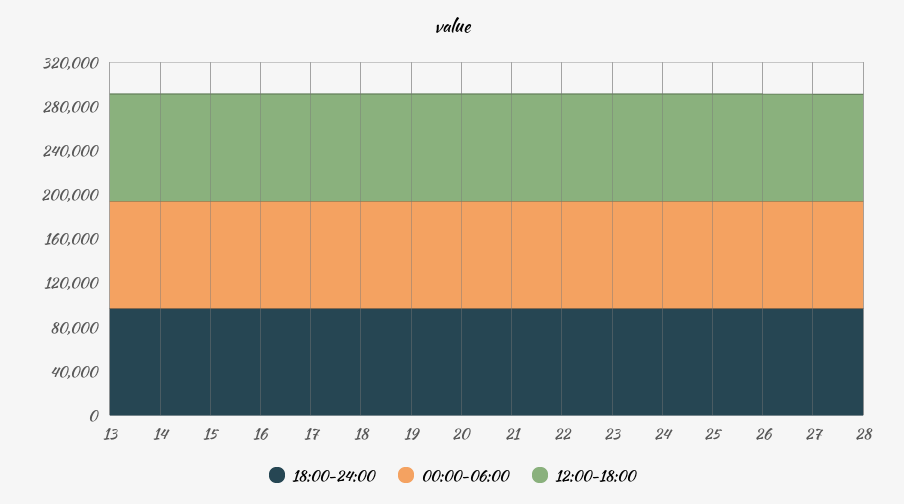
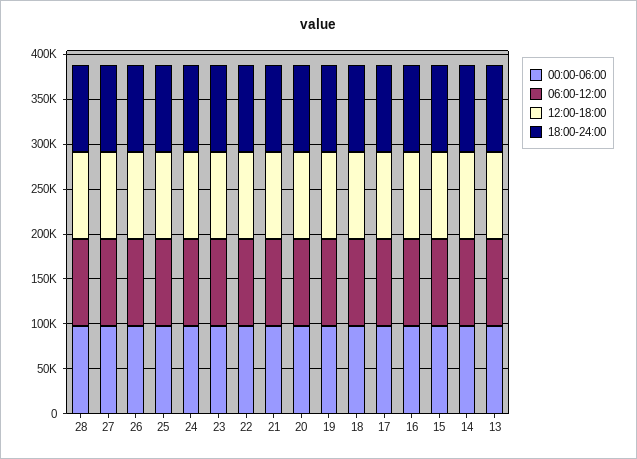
  {
    "18:00-24:00": {
      "13": 100000,
      "14": 100000,
      "15": 100000,
      "16": 100000,
      "17": 100000,
      "18": 100000,
      "19": 100000,
      "20": 100000,
      "21": 100000,
      "22": 100000,
      "23": 100000,
      "24": 100000,
      "25": 100000,
      "26": 100000,
      "27": 100000,
      "28": 100000
    },
    "00:00-06:00": {
      "13": 100000,
      "14": 100000,
      "15": 100000,
      "16": 100000,
      "17": 100000,
      "18": 100000,
      "19": 100000,
      "20": 100000,
      "21": 100000,
      "22": 100000,
      "23": 100000,
      "24": 100000,
      "25": 100000,
      "26": 100000,
      "27": 100000,
      "28": 100000
    },
    "12:00-18:00": {
      "13": 100000,
      "14": 100000,
      "15": 100000,
      "16": 100000,
      "17": 100000,
      "18": 100000,
      "19": 100000,
      "20": 100000,
      "21": 100000,
      "22": 100000,
      "23": 100000,
      "24": 100000,
      "25": 100000,
      "26": 100000,
      "27": 100000,
      "28": 100000
-   }
+   },
+   "06:00-12:00": {
+     "28": 100000,
+     "27": 100000,
+     "26": 100000,
+     "25": 100000,
+     "24": 100000,
+     "23": 100000,
+     "22": 100000,
+     "21": 100000,
+     "20": 100000,
+     "19": 100000,
+     "18": 100000,
+     "17": 100000,
+     "16": 100000,
+     "15": 100000,
+     "14": 100000,
+     "13": 100000
+   }
  }

